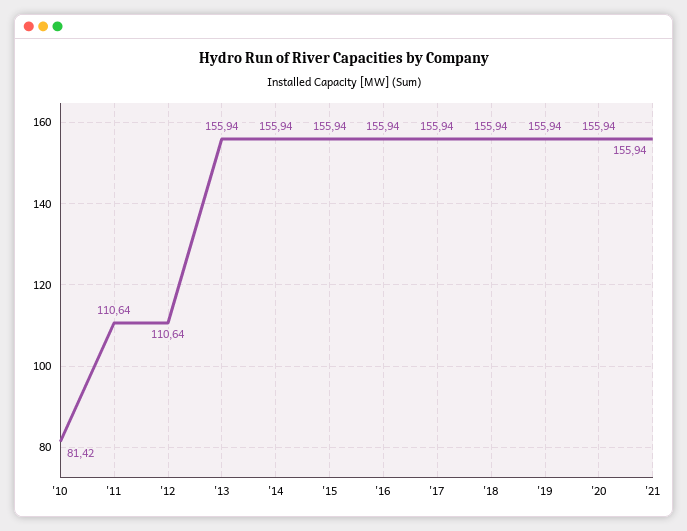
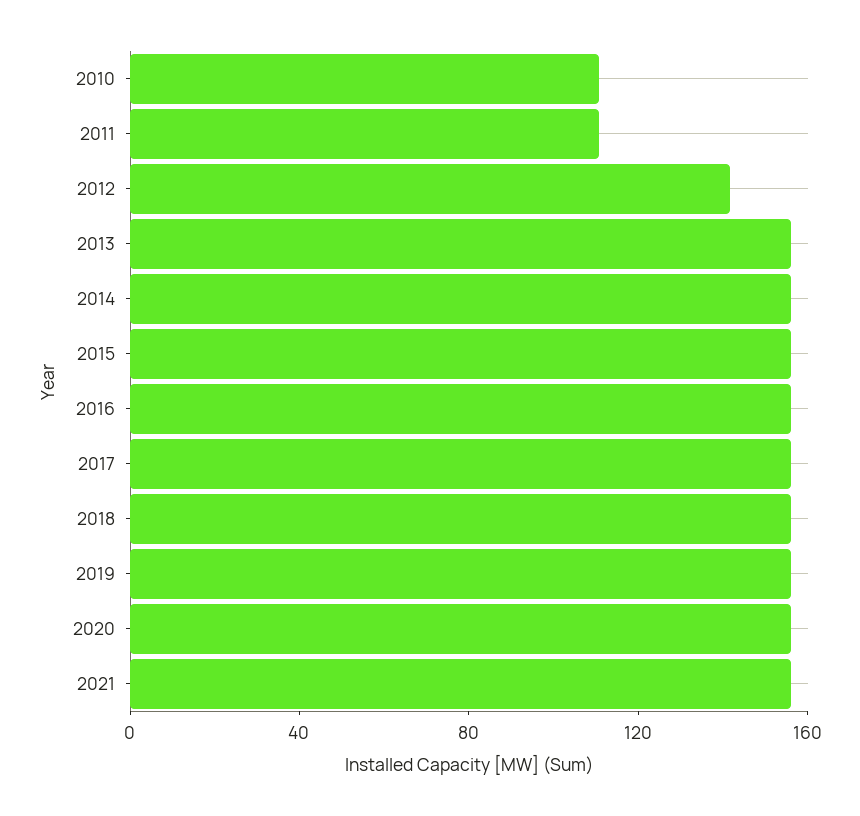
  {
-   "'10": 81.42,
+   "'10": 110,
    "'11": 110.64,
-   "'12": 110.64,
+   "'12": 140,
    "'13": 155.94,
    "'14": 155.94,
    "'15": 155.94,
    "'16": 155.94,
    "'17": 155.94,
    "'18": 155.94,
    "'19": 155.94,
    "'20": 155.94,
    "'21": 155.94
  }

